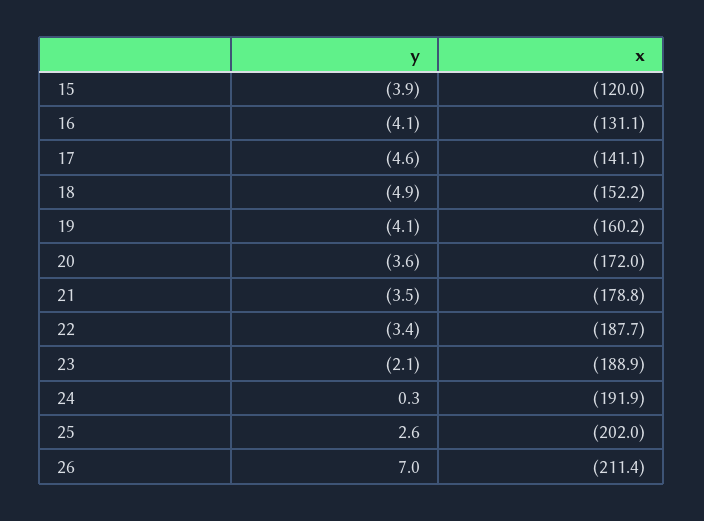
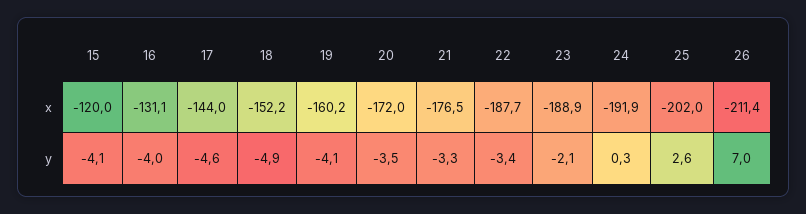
  {
    "y": {
-     "15": -3.9,
+     "15": -4.1,
-     "16": -4.1,
+     "16": -4,
      "17": -4.6,
      "18": -4.9,
      "19": -4.1,
-     "20": -3.6,
+     "20": -3.5,
-     "21": -3.5,
+     "21": -3.3,
      "22": -3.4,
      "23": -2.1,
      "24": 0.3,
      "25": 2.6,
      "26": 7
    },
    "x": {
      "15": -120,
      "16": -131.1,
-     "17": -141.1,
+     "17": -144,
      "18": -152.2,
      "19": -160.2,
      "20": -172,
-     "21": -178.8,
+     "21": -176.5,
      "22": -187.7,
      "23": -188.9,
      "24": -191.9,
      "25": -202,
      "26": -211.4
    }
  }

